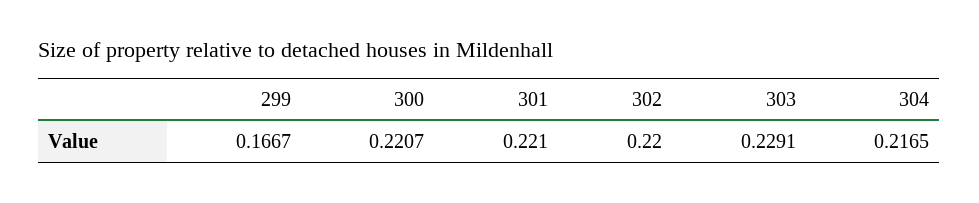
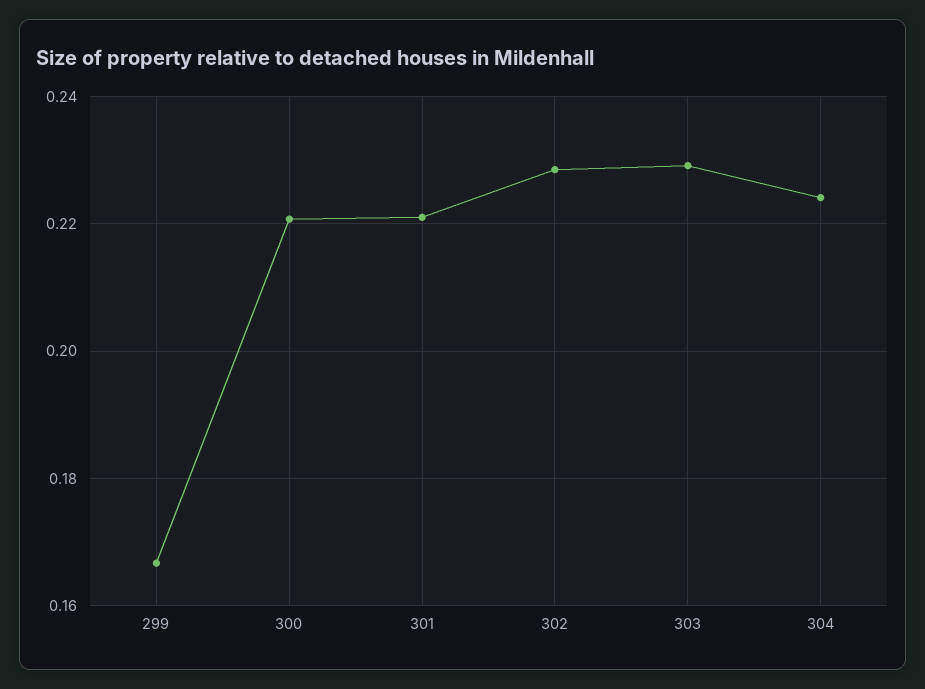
  {
    "299": 0.1667,
    "300": 0.2207,
    "301": 0.221,
-   "302": 0.22,
+   "302": 0.228,
    "303": 0.2291,
-   "304": 0.2165
+   "304": 0.224
  }

